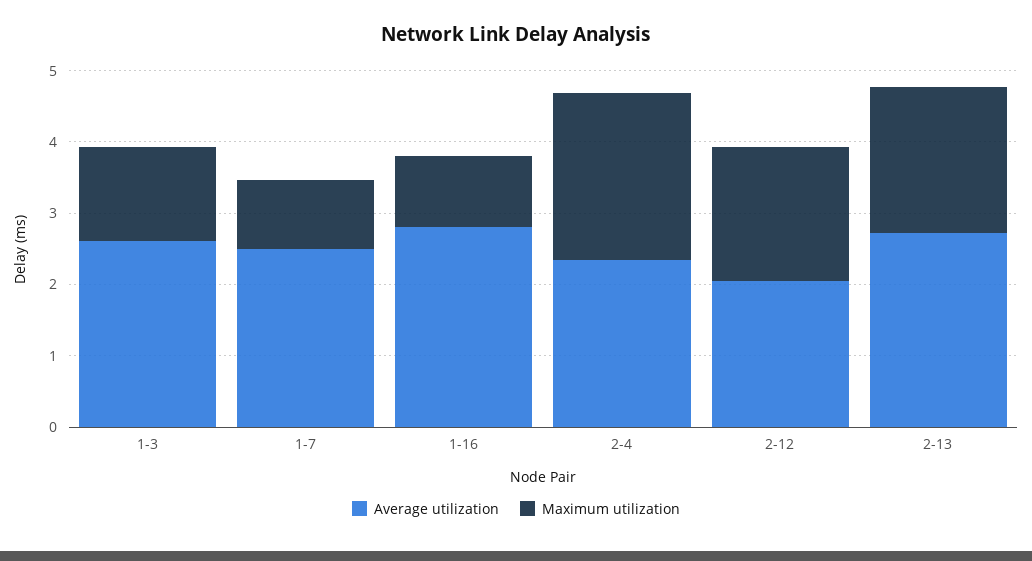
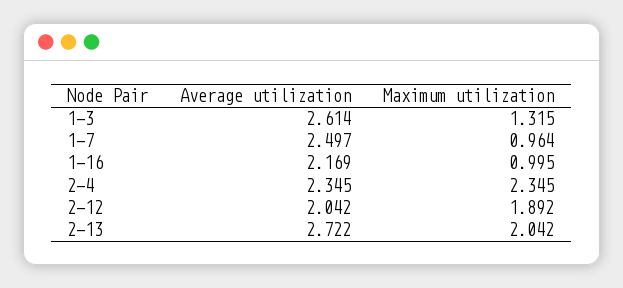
  {
    "Average utilization": {
      "1-3": 2.614,
      "1-7": 2.497,
-     "1-16": 2.8,
+     "1-16": 2.169,
      "2-4": 2.345,
      "2-12": 2.042,
      "2-13": 2.722
    },
    "Maximum utilization": {
      "1-3": 1.315,
      "1-7": 0.964,
      "1-16": 0.995,
      "2-4": 2.345,
      "2-12": 1.892,
      "2-13": 2.042
    }
  }

